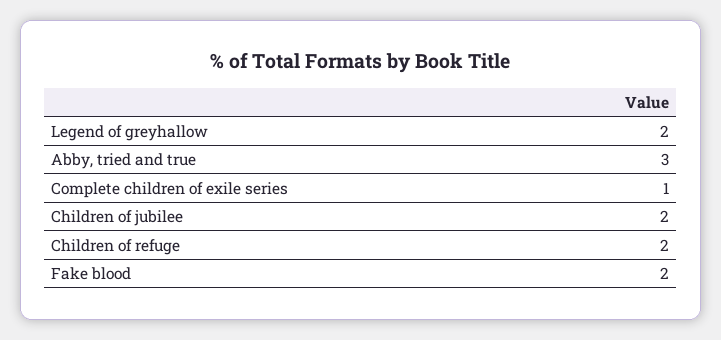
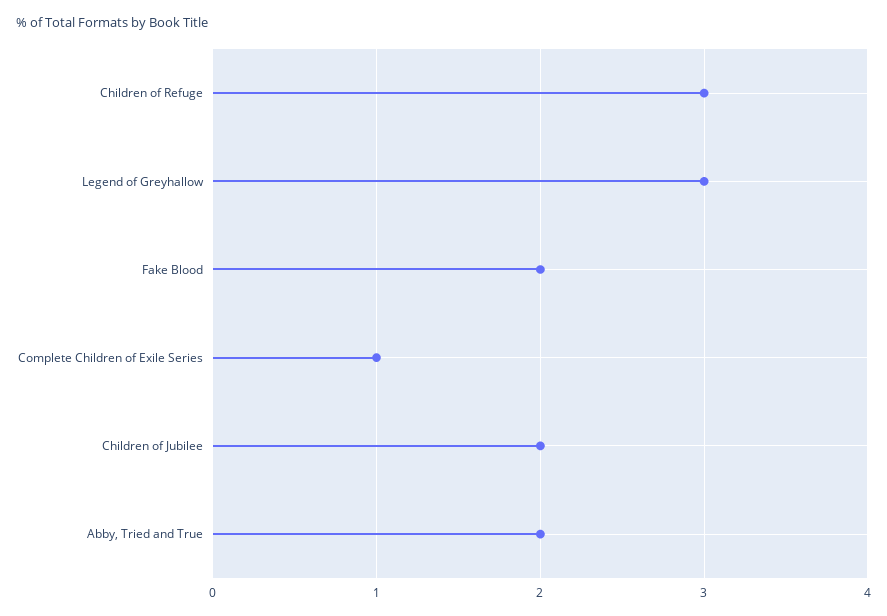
  {
-   "Legend of greyhallow": 2,
+   "Legend of greyhallow": 3,
-   "Abby, tried and true": 3,
+   "Abby, tried and true": 2,
    "Complete children of exile series": 1,
    "Children of jubilee": 2,
-   "Children of refuge": 2,
+   "Children of refuge": 3,
    "Fake blood": 2
  }

